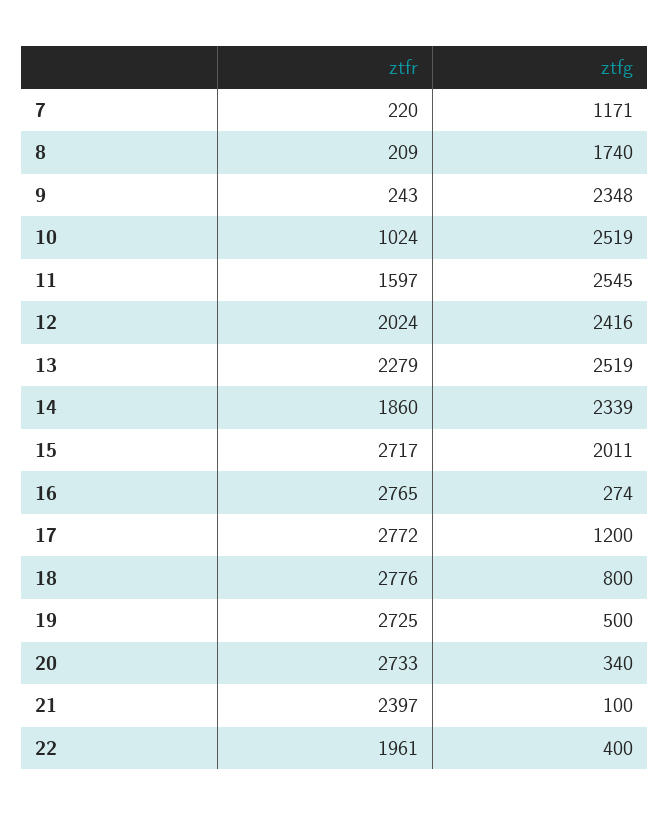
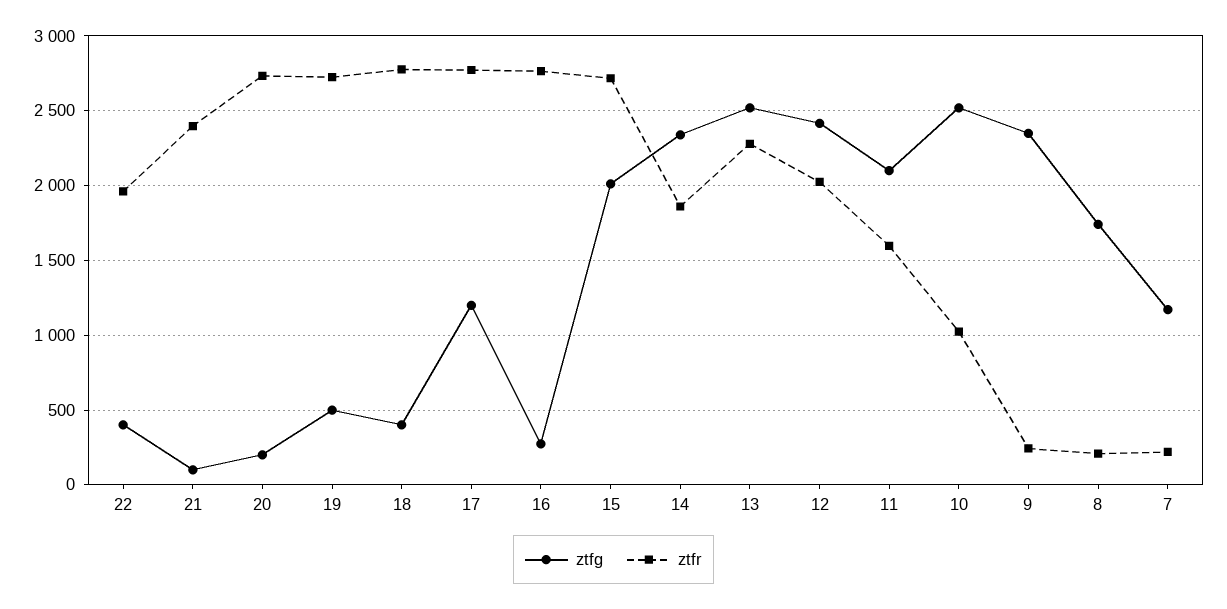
  {
    "ztfr": {
      "7": 220,
      "8": 209,
      "9": 243,
      "10": 1024,
      "11": 1597,
      "12": 2024,
      "13": 2279,
      "14": 1860,
      "15": 2717,
      "16": 2765,
      "17": 2772,
      "18": 2776,
      "19": 2725,
      "20": 2733,
      "21": 2397,
      "22": 1961
    },
    "ztfg": {
      "7": 1171,
      "8": 1740,
      "9": 2348,
      "10": 2519,
-     "11": 2545,
+     "11": 2100,
      "12": 2416,
      "13": 2519,
      "14": 2339,
      "15": 2011,
      "16": 274,
      "17": 1200,
-     "18": 800,
+     "18": 400,
      "19": 500,
-     "20": 340,
+     "20": 200,
      "21": 100,
      "22": 400
    }
  }

